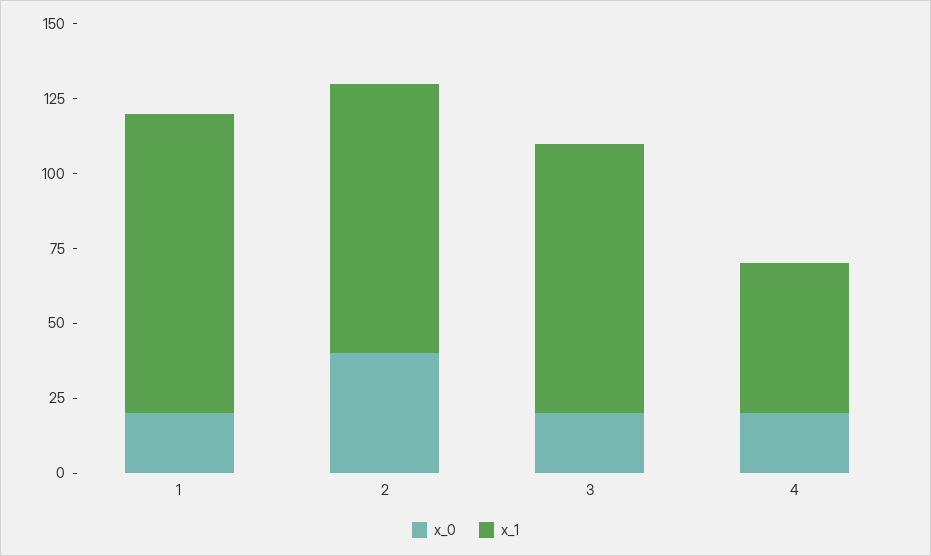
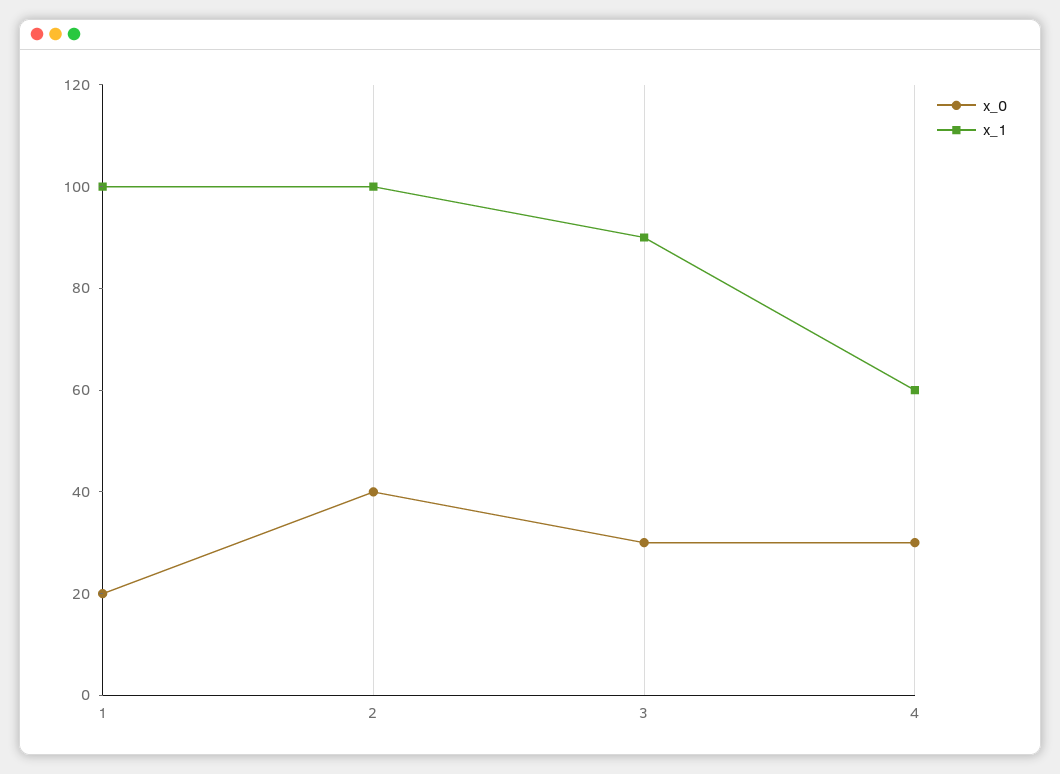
  {
    "x_0": {
      "1": 20,
      "2": 40,
-     "3": 20,
+     "3": 30,
-     "4": 20
+     "4": 30
    },
    "x_1": {
      "1": 100,
-     "2": 90,
+     "2": 100,
      "3": 90,
-     "4": 50
+     "4": 60
    }
  }

